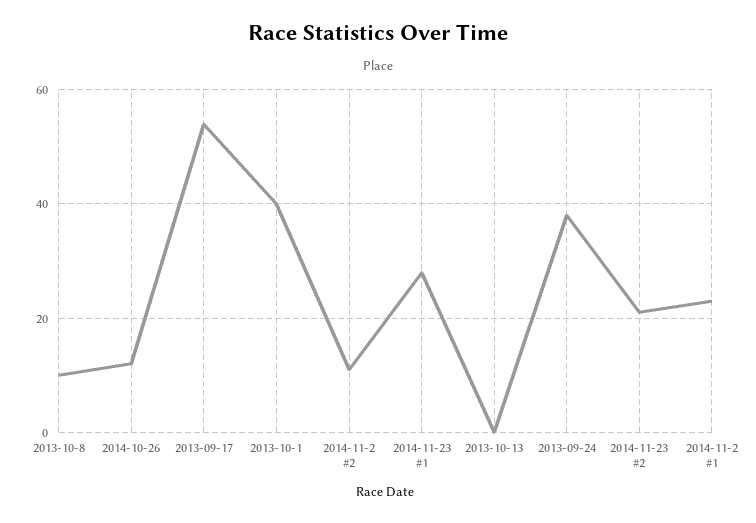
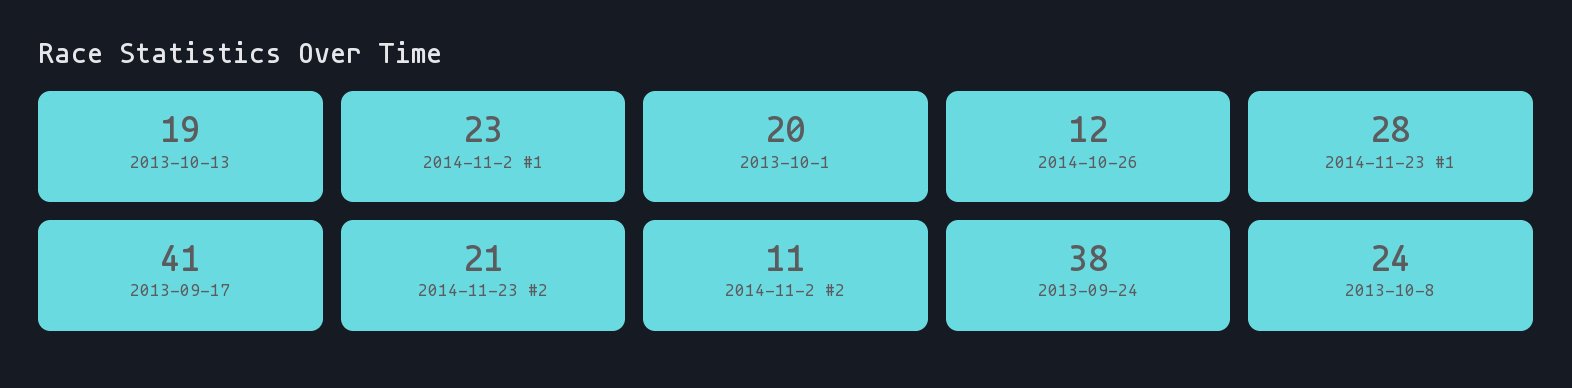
  {
-   "2013-10-8": 10,
+   "2013-10-8": 24,
    "2014-10-26": 12,
-   "2013-09-17": 55,
+   "2013-09-17": 41,
-   "2013-10-1": 40,
+   "2013-10-1": 20,
    "2014-11-2 #2": 11,
    "2014-11-23 #1": 28,
-   "2013-10-13": 0,
+   "2013-10-13": 19,
    "2013-09-24": 38,
    "2014-11-23 #2": 21,
    "2014-11-2 #1": 23
  }

